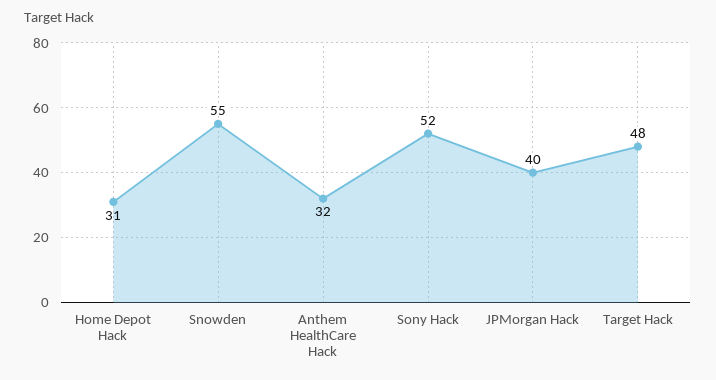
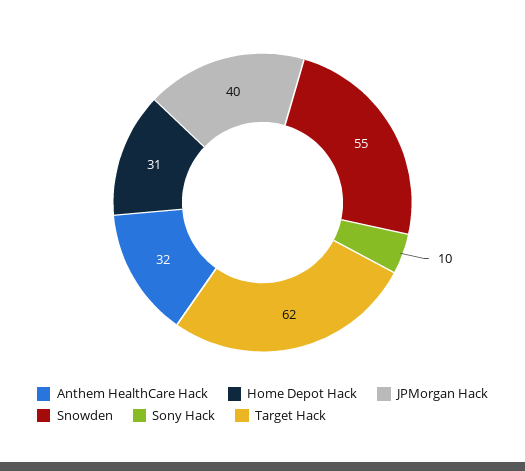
  {
    "Home Depot Hack": 31,
    "Snowden": 55,
    "Anthem HealthCare Hack": 32,
-   "Sony Hack": 52,
+   "Sony Hack": 10,
    "JPMorgan Hack": 40,
-   "Target Hack": 48
+   "Target Hack": 62
  }

